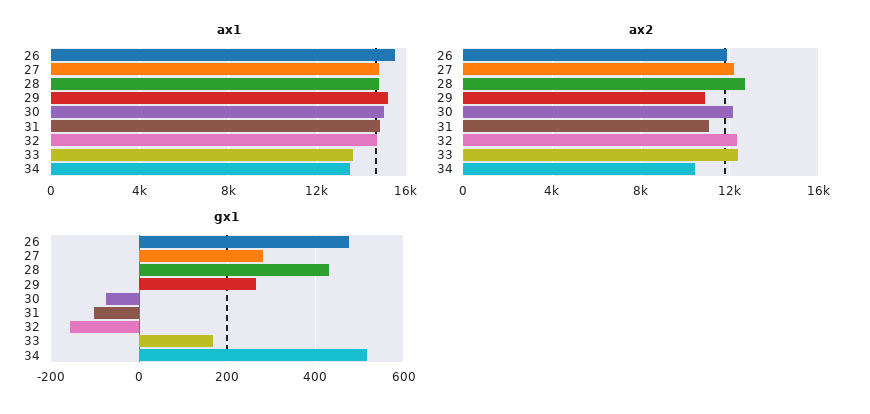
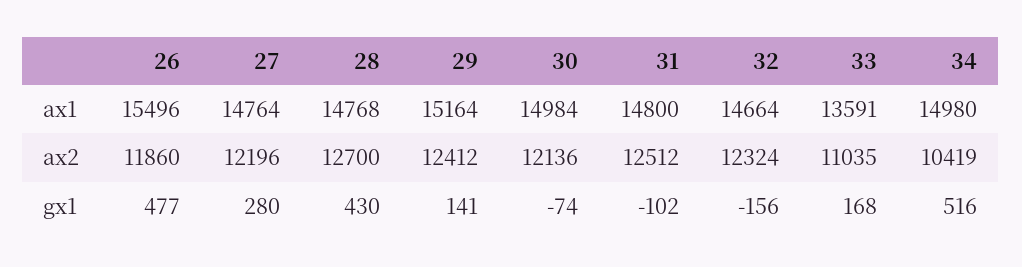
  {
    "ax1": {
      "26": 15496,
      "27": 14764,
      "28": 14768,
      "29": 15164,
      "30": 14984,
      "31": 14800,
      "32": 14664,
      "33": 13591,
-     "34": 13500
+     "34": 14980
    },
    "ax2": {
      "26": 11860,
      "27": 12196,
      "28": 12700,
-     "29": 11000,
+     "29": 12412,
      "30": 12136,
-     "31": 11000,
+     "31": 12512,
      "32": 12324,
-     "33": 12500,
+     "33": 11035,
      "34": 10419
    },
    "gx1": {
      "26": 477,
      "27": 280,
      "28": 430,
-     "29": 260,
+     "29": 141,
      "30": -74,
      "31": -102,
      "32": -156,
      "33": 168,
      "34": 516
    }
  }

